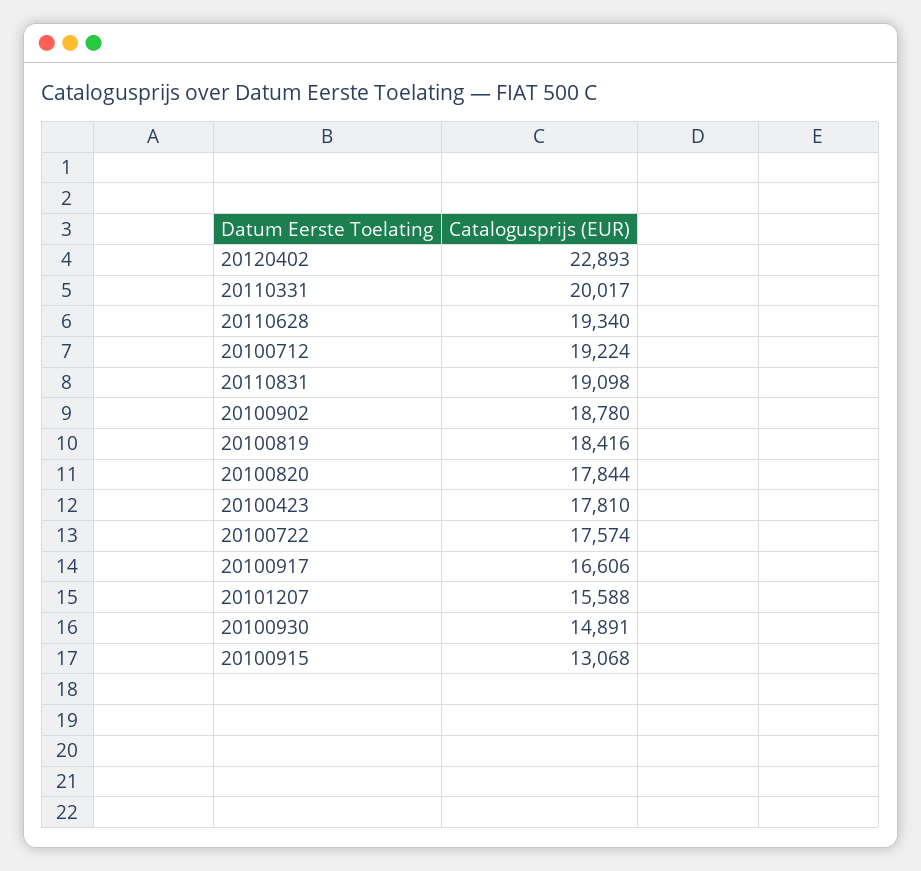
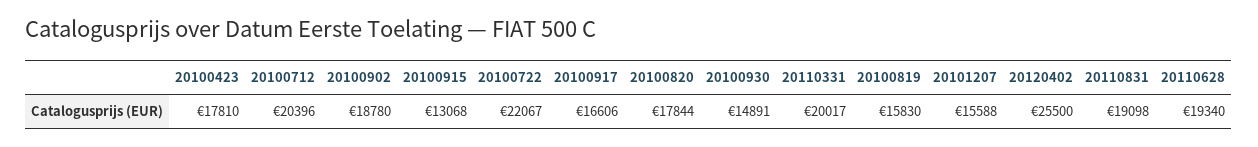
  {
-   "20120402": 22893,
+   "20120402": 25500,
    "20110331": 20017,
    "20110628": 19340,
-   "20100712": 19224,
+   "20100712": 20396,
    "20110831": 19098,
    "20100902": 18780,
-   "20100819": 18416,
+   "20100819": 15830,
    "20100820": 17844,
    "20100423": 17810,
-   "20100722": 17574,
+   "20100722": 22067,
    "20100917": 16606,
    "20101207": 15588,
    "20100930": 14891,
    "20100915": 13068
  }

